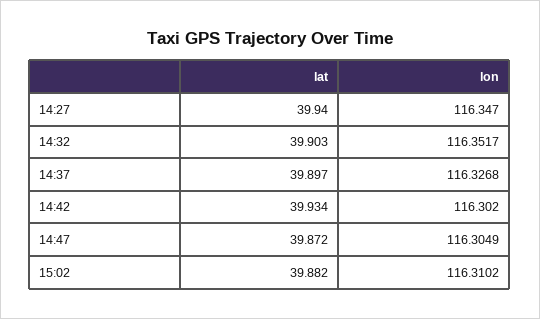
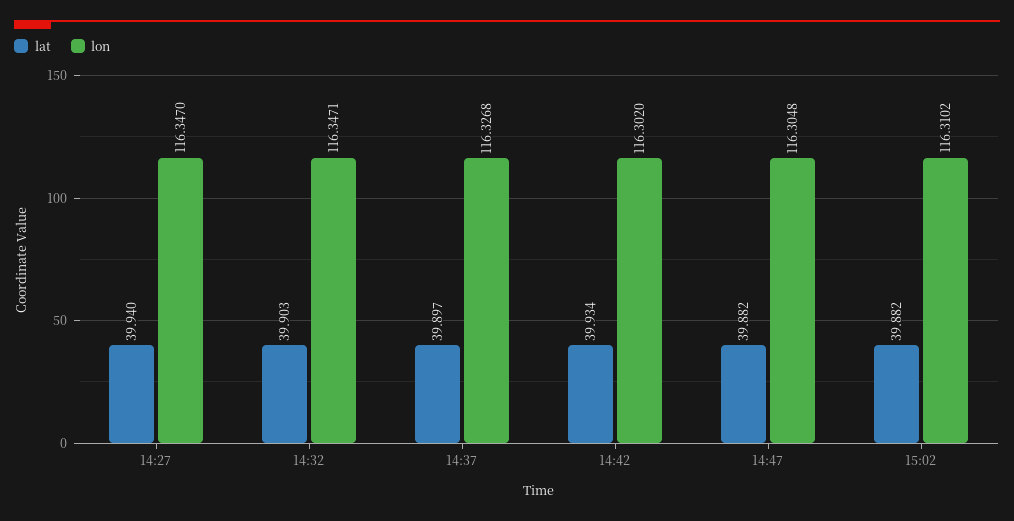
  {
    "lat": {
      "14:27": 39.94,
      "14:32": 39.903,
      "14:37": 39.897,
      "14:42": 39.934,
-     "14:47": 39.872,
+     "14:47": 39.882,
      "15:02": 39.882
    },
    "lon": {
      "14:27": 116.347,
-     "14:32": 116.3517,
+     "14:32": 116.3471,
      "14:37": 116.3268,
      "14:42": 116.302,
-     "14:47": 116.3049,
+     "14:47": 116.3048,
      "15:02": 116.3102
    }
  }

